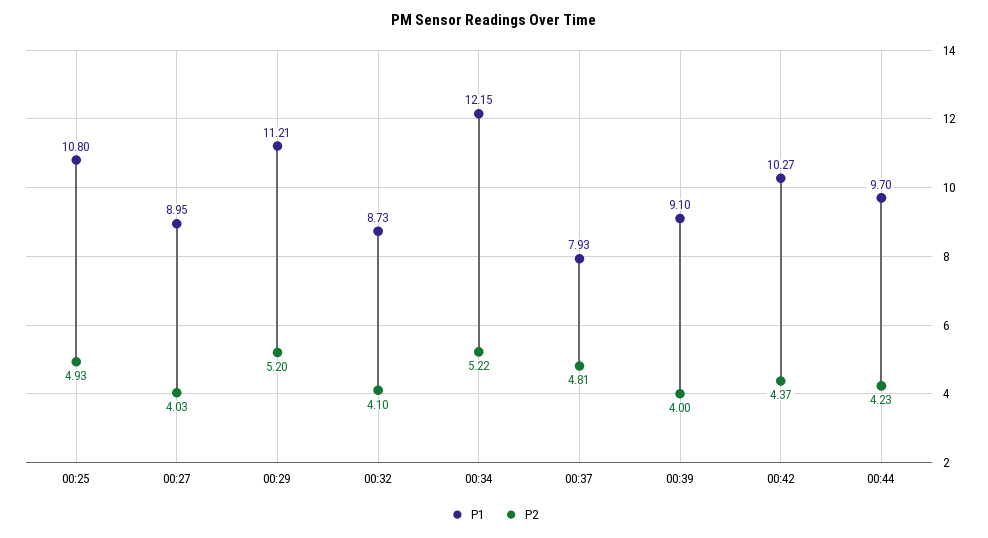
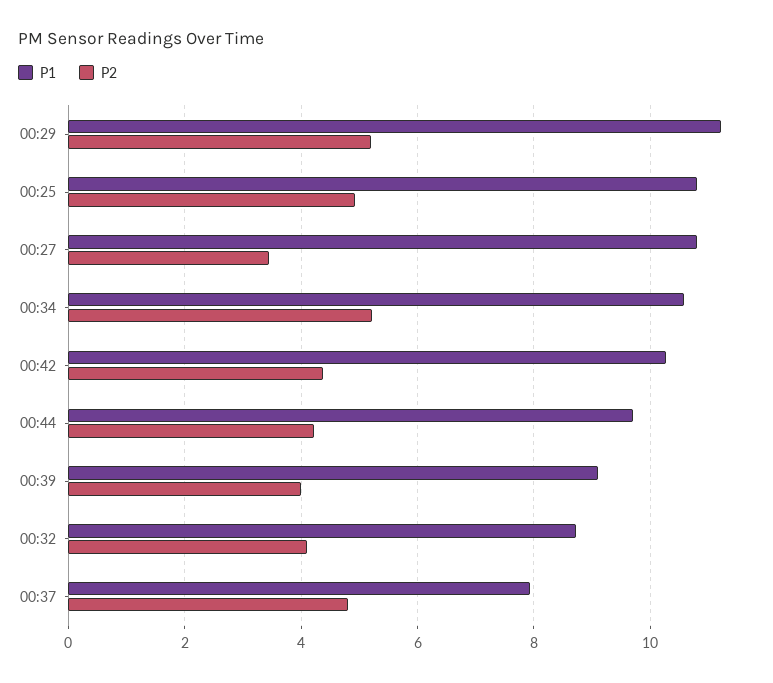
  {
    "P1": {
      "00:25": 10.8,
-     "00:27": 8.95,
+     "00:27": 10.8,
      "00:29": 11.21,
      "00:32": 8.73,
-     "00:34": 12.15,
+     "00:34": 10.6,
      "00:37": 7.93,
      "00:39": 9.1,
      "00:42": 10.27,
      "00:44": 9.7
    },
    "P2": {
      "00:25": 4.93,
-     "00:27": 4.03,
+     "00:27": 3.4,
      "00:29": 5.2,
      "00:32": 4.1,
      "00:34": 5.22,
      "00:37": 4.81,
      "00:39": 4,
      "00:42": 4.37,
      "00:44": 4.23
    }
  }

